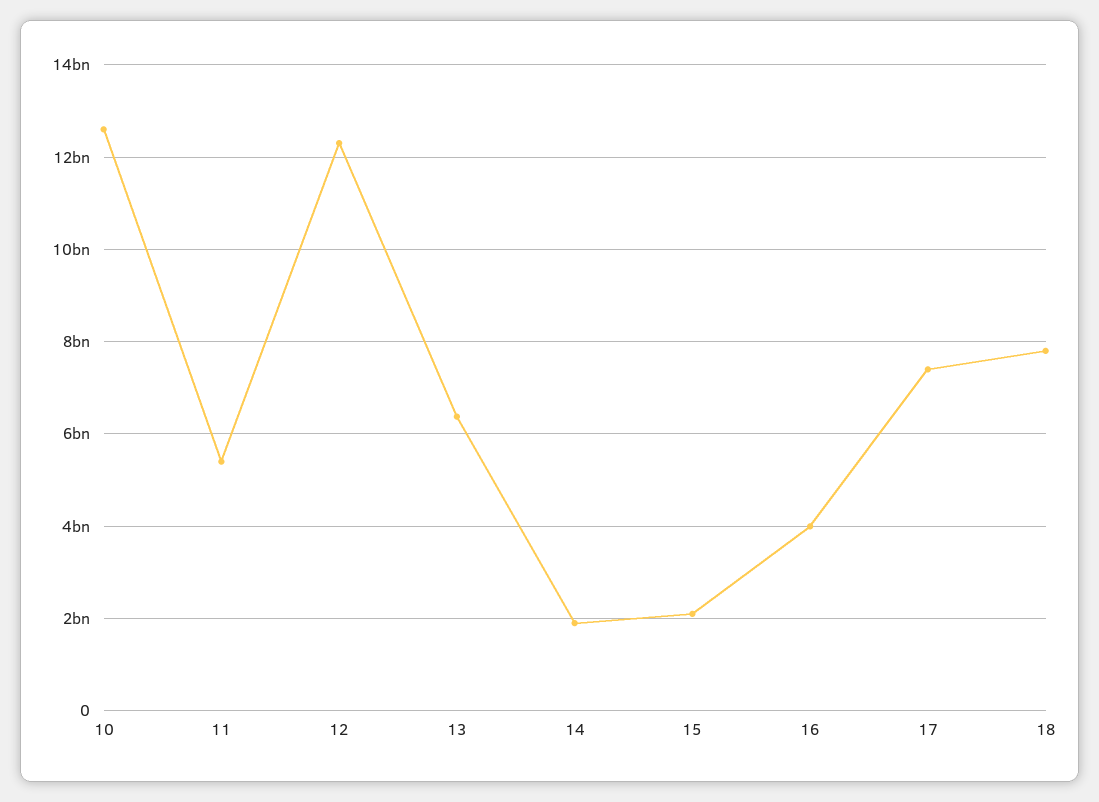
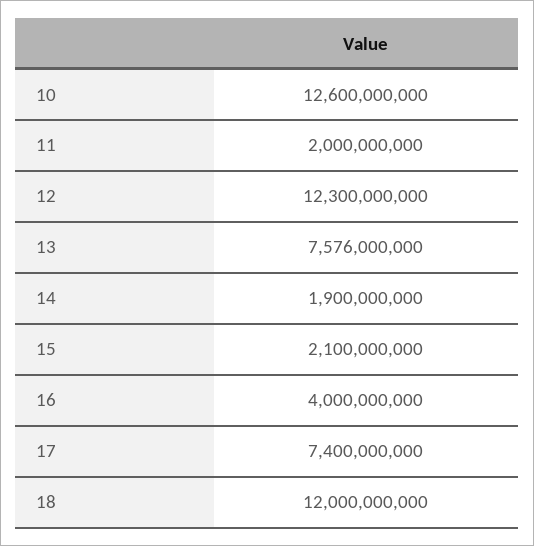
  {
    "10": 12600000000,
-   "11": 5400000000,
+   "11": 2000000000,
    "12": 12300000000,
-   "13": 6400000000,
+   "13": 7576000000,
    "14": 1900000000,
    "15": 2100000000,
    "16": 4000000000,
    "17": 7400000000,
-   "18": 7800000000
+   "18": 12000000000
  }

